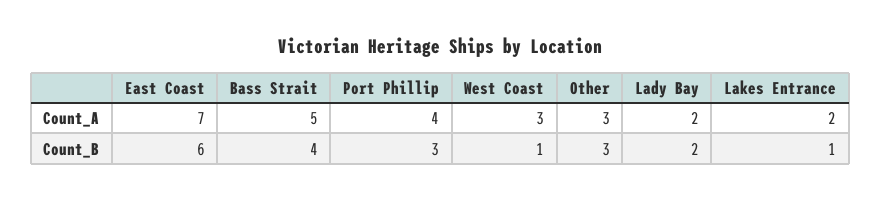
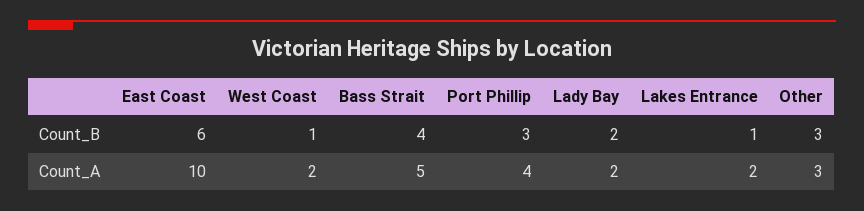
  {
    "East Coast": {
-     "Count_A": 7,
+     "Count_A": 10,
      "Count_B": 6
    },
    "Bass Strait": {
      "Count_A": 5,
      "Count_B": 4
    },
    "Port Phillip": {
      "Count_A": 4,
      "Count_B": 3
    },
    "West Coast": {
-     "Count_A": 3,
+     "Count_A": 2,
      "Count_B": 1
    },
    "Other": {
      "Count_A": 3,
      "Count_B": 3
    },
    "Lady Bay": {
      "Count_A": 2,
      "Count_B": 2
    },
    "Lakes Entrance": {
      "Count_A": 2,
      "Count_B": 1
    }
  }

